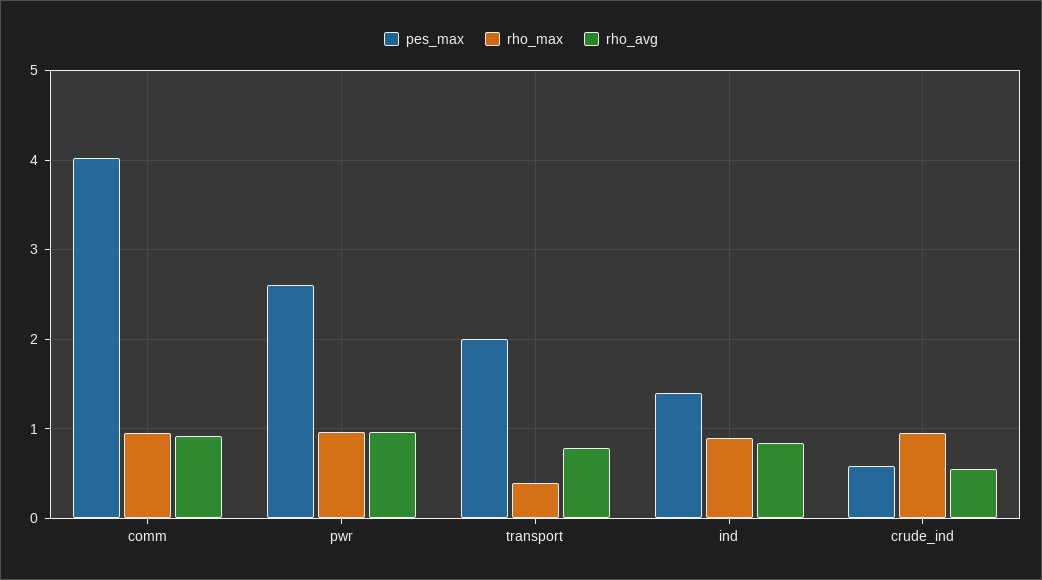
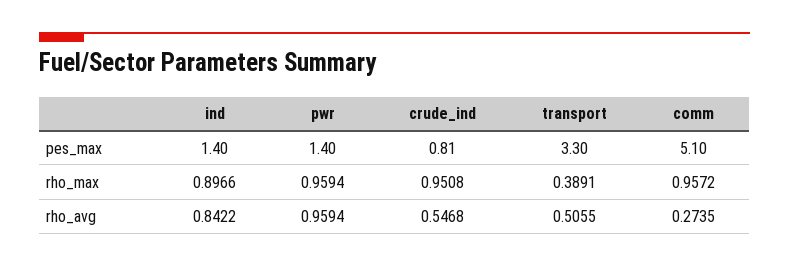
  {
    "pes_max": {
-     "comm": 4,
+     "comm": 5.1,
-     "pwr": 2.6,
+     "pwr": 1.4,
-     "transport": 2,
+     "transport": 3.3,
      "ind": 1.4,
-     "crude_ind": 0.6
+     "crude_ind": 0.81
    },
    "rho_max": {
      "comm": 0.9572,
      "pwr": 0.9594,
      "transport": 0.3891,
      "ind": 0.8966,
      "crude_ind": 0.9508
    },
    "rho_avg": {
-     "comm": 0.9,
+     "comm": 0.2735,
      "pwr": 0.9594,
-     "transport": 0.8,
+     "transport": 0.5055,
      "ind": 0.8422,
      "crude_ind": 0.5468
    }
  }

